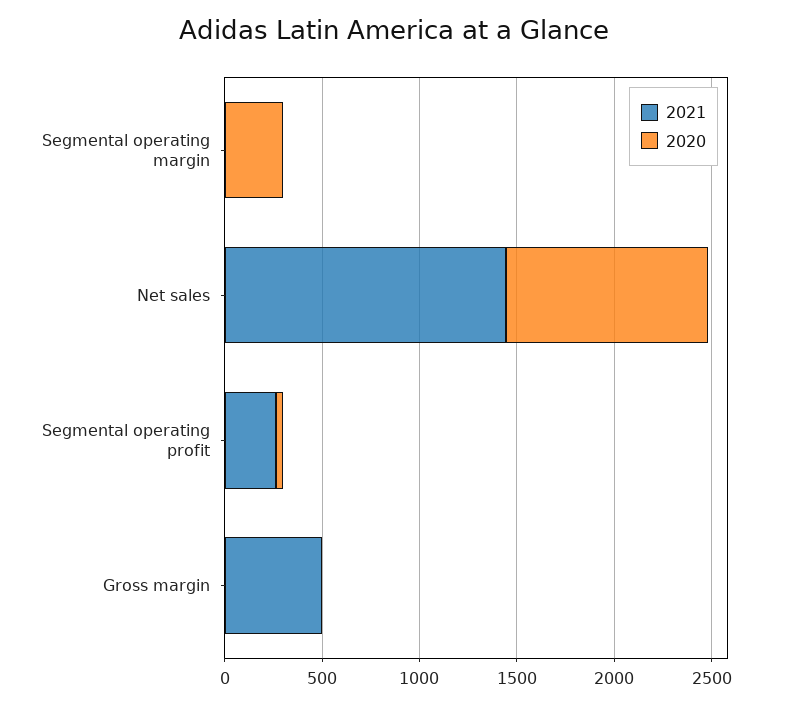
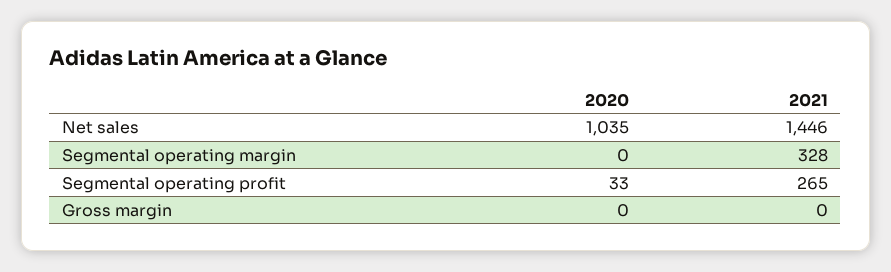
  {
    "2021": {
-     "Segmental operating margin": 0,
+     "Segmental operating margin": 328,
      "Net sales": 1446,
      "Segmental operating profit": 265,
-     "Gross margin": 500
+     "Gross margin": 0
    },
    "2020": {
-     "Segmental operating margin": 300,
+     "Segmental operating margin": 0,
      "Net sales": 1035,
      "Segmental operating profit": 33,
      "Gross margin": 0
    }
  }

